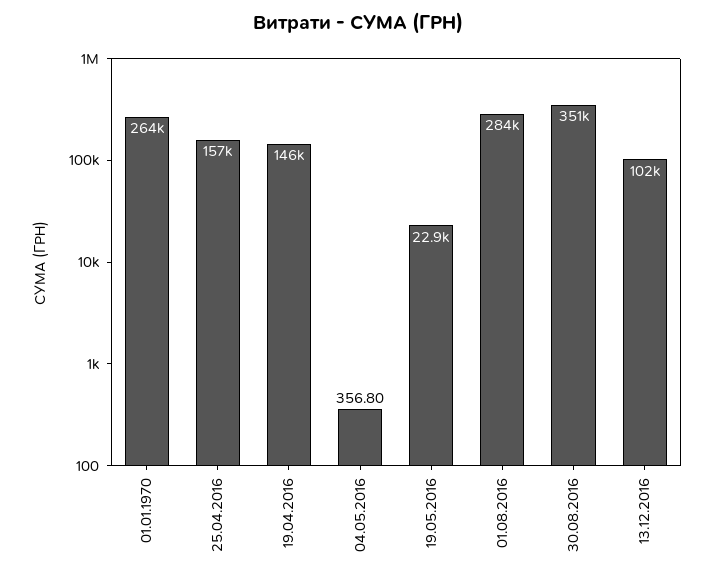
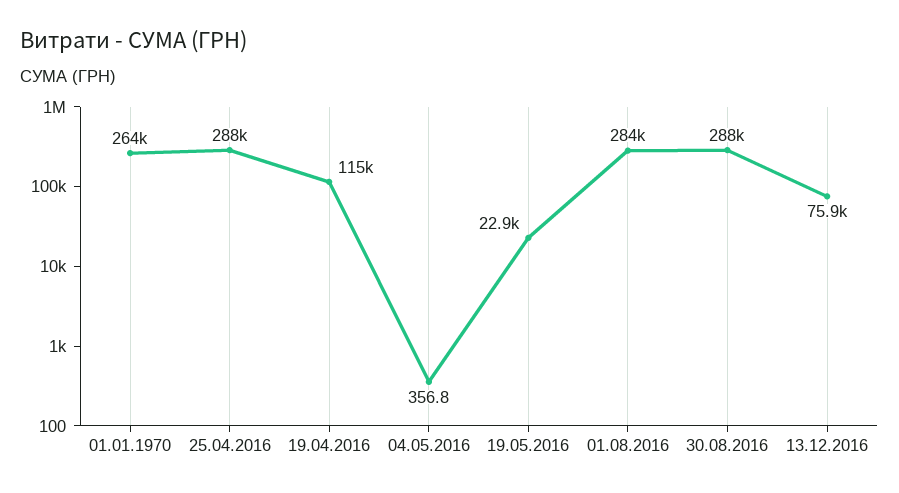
  {
    "01.01.1970": 264000,
-   "25.04.2016": 157000,
+   "25.04.2016": 288000,
-   "19.04.2016": 146000,
+   "19.04.2016": 115000,
    "04.05.2016": 356.8,
    "19.05.2016": 22900,
    "01.08.2016": 284000,
-   "30.08.2016": 351000,
+   "30.08.2016": 288000,
-   "13.12.2016": 102000
+   "13.12.2016": 75900
  }

